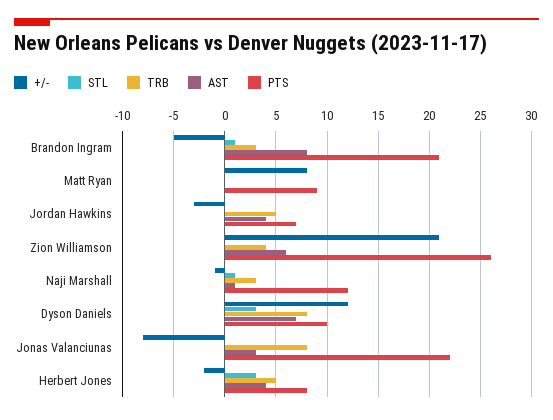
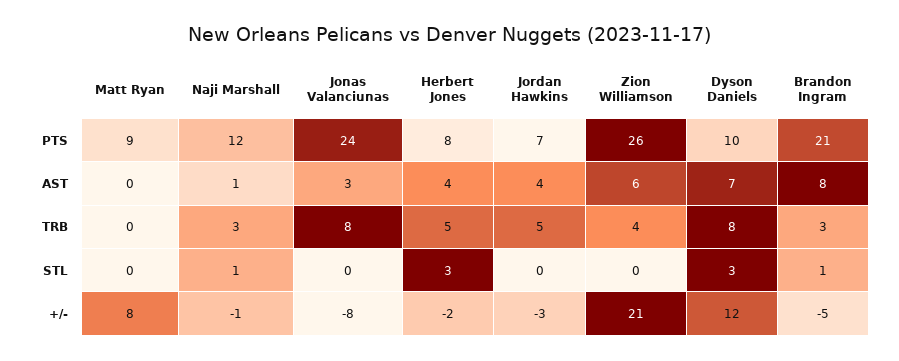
  {
    "+/-": {
      "Brandon Ingram": -5,
      "Matt Ryan": 8,
      "Jordan Hawkins": -3,
      "Zion Williamson": 21,
      "Naji Marshall": -1,
      "Dyson Daniels": 12,
      "Jonas Valanciunas": -8,
      "Herbert Jones": -2
    },
    "STL": {
      "Brandon Ingram": 1,
      "Matt Ryan": 0,
      "Jordan Hawkins": 0,
      "Zion Williamson": 0,
      "Naji Marshall": 1,
      "Dyson Daniels": 3,
      "Jonas Valanciunas": 0,
      "Herbert Jones": 3
    },
    "TRB": {
      "Brandon Ingram": 3,
      "Matt Ryan": 0,
      "Jordan Hawkins": 5,
      "Zion Williamson": 4,
      "Naji Marshall": 3,
      "Dyson Daniels": 8,
      "Jonas Valanciunas": 8,
      "Herbert Jones": 5
    },
    "AST": {
      "Brandon Ingram": 8,
      "Matt Ryan": 0,
      "Jordan Hawkins": 4,
      "Zion Williamson": 6,
      "Naji Marshall": 1,
      "Dyson Daniels": 7,
      "Jonas Valanciunas": 3,
      "Herbert Jones": 4
    },
    "PTS": {
      "Brandon Ingram": 21,
      "Matt Ryan": 9,
      "Jordan Hawkins": 7,
      "Zion Williamson": 26,
      "Naji Marshall": 12,
      "Dyson Daniels": 10,
-     "Jonas Valanciunas": 22,
+     "Jonas Valanciunas": 24,
      "Herbert Jones": 8
    }
  }

